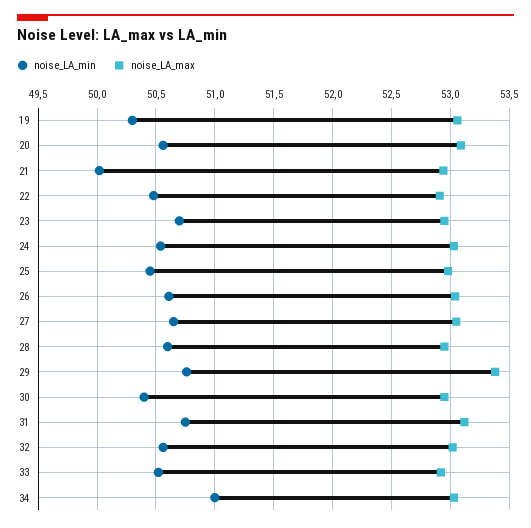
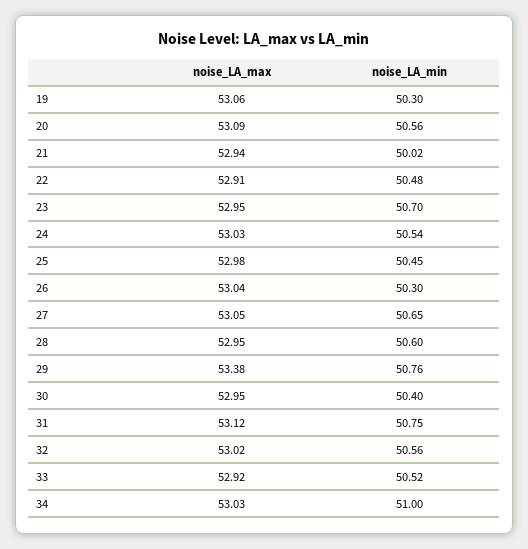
  {
    "noise_LA_min": {
      "19": 50.3,
      "20": 50.56,
      "21": 50.02,
      "22": 50.48,
      "23": 50.7,
      "24": 50.54,
      "25": 50.45,
-     "26": 50.6,
+     "26": 50.3,
      "27": 50.65,
      "28": 50.6,
      "29": 50.76,
      "30": 50.4,
      "31": 50.75,
      "32": 50.56,
      "33": 50.52,
      "34": 51
    },
    "noise_LA_max": {
      "19": 53.06,
      "20": 53.09,
      "21": 52.94,
      "22": 52.91,
      "23": 52.95,
      "24": 53.03,
      "25": 52.98,
      "26": 53.04,
      "27": 53.05,
      "28": 52.95,
      "29": 53.38,
      "30": 52.95,
      "31": 53.12,
      "32": 53.02,
      "33": 52.92,
      "34": 53.03
    }
  }

